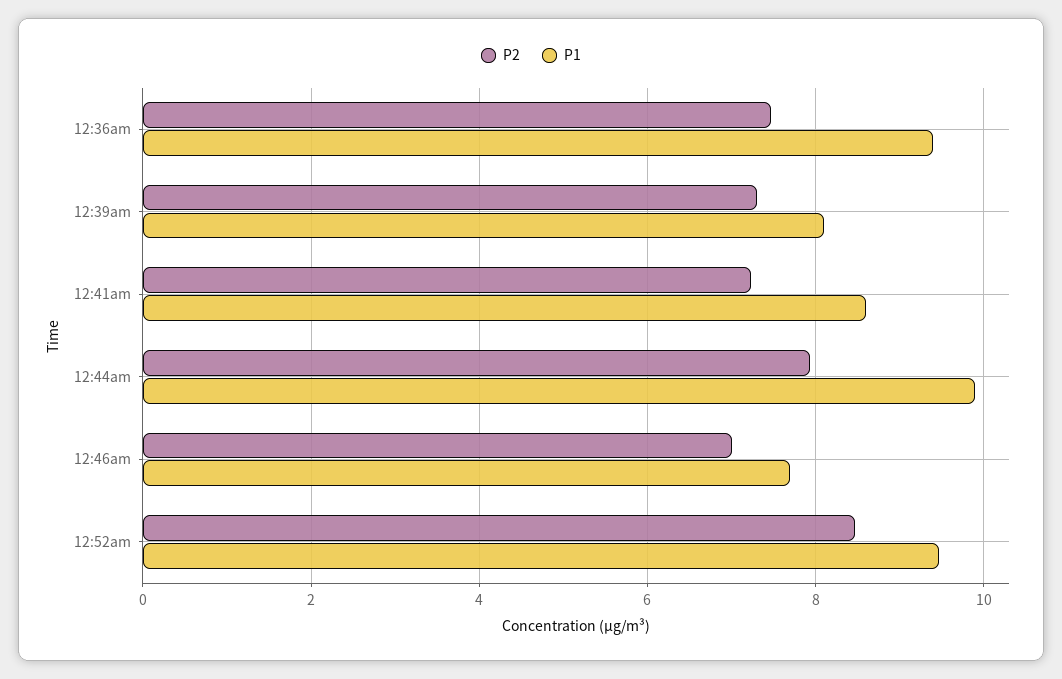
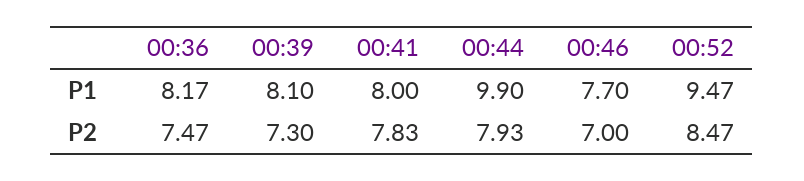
  {
    "P2": {
      "12:36am": 7.47,
      "12:39am": 7.3,
-     "12:41am": 7.2,
+     "12:41am": 7.83,
      "12:44am": 7.93,
      "12:46am": 7,
      "12:52am": 8.47
    },
    "P1": {
-     "12:36am": 9.4,
+     "12:36am": 8.17,
      "12:39am": 8.1,
-     "12:41am": 8.6,
+     "12:41am": 8,
      "12:44am": 9.9,
      "12:46am": 7.7,
      "12:52am": 9.47
    }
  }

